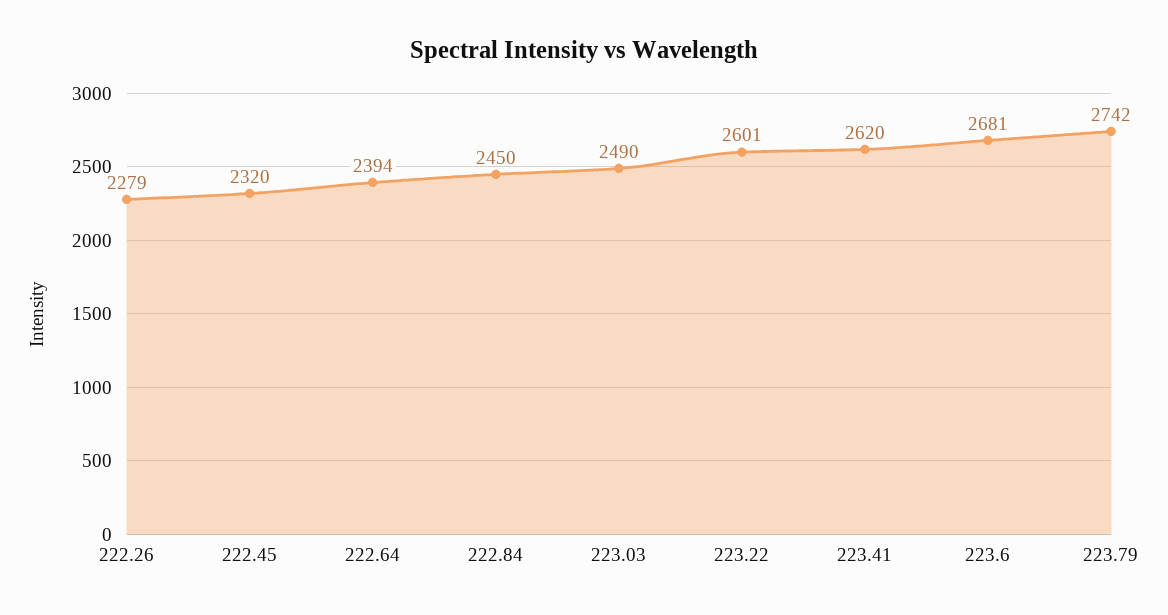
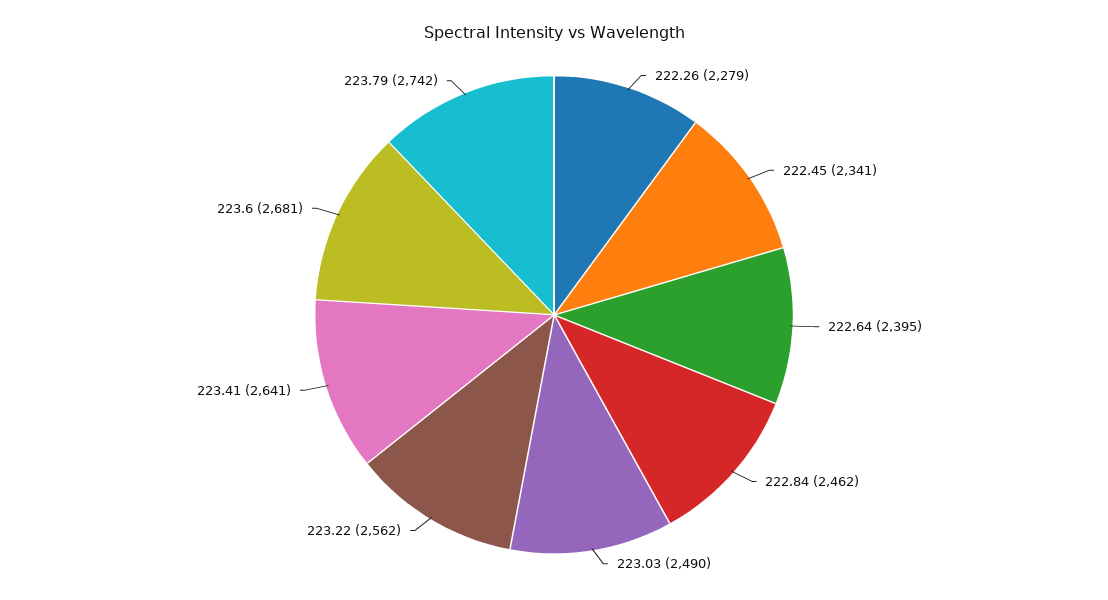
  {
    "222.26": 2279,
-   "222.45": 2320,
+   "222.45": 2341,
-   "222.64": 2394,
+   "222.64": 2395,
-   "222.84": 2450,
+   "222.84": 2462,
    "223.03": 2490,
-   "223.22": 2601,
+   "223.22": 2562,
-   "223.41": 2620,
+   "223.41": 2641,
    "223.6": 2681,
    "223.79": 2742
  }

